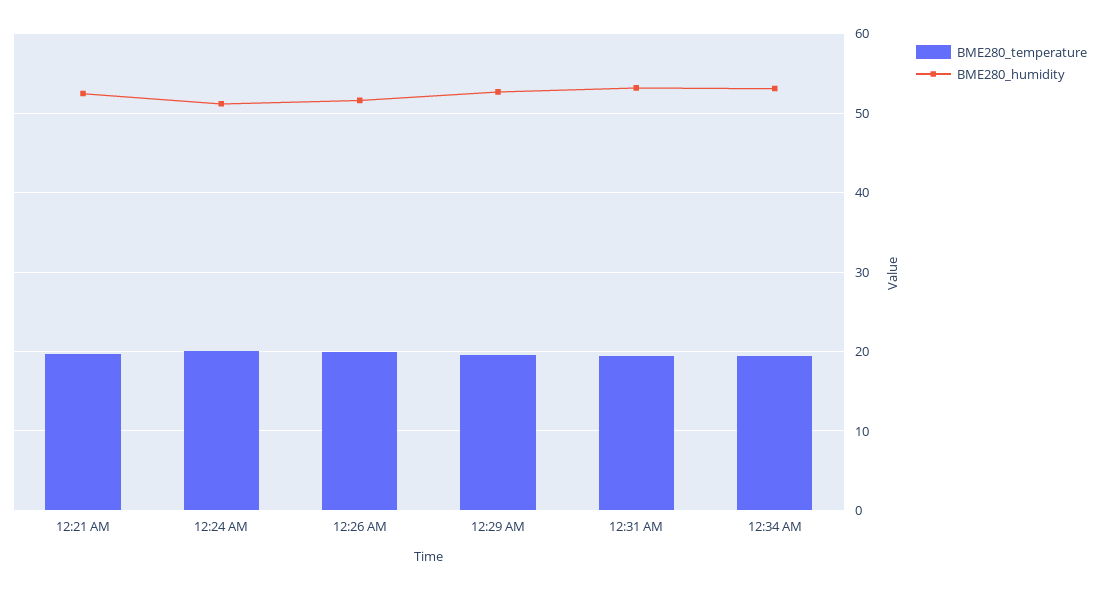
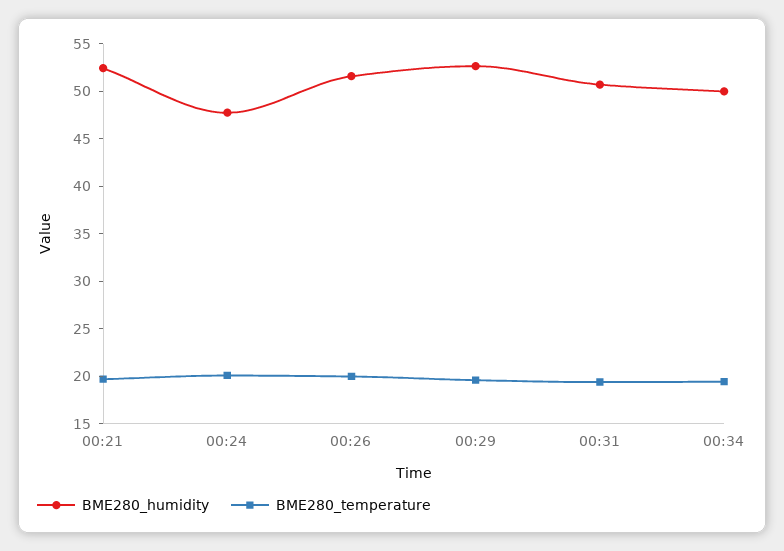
  {
    "BME280_temperature": {
      "12:21 AM": 20,
      "12:24 AM": 20,
      "12:26 AM": 20,
      "12:29 AM": 20,
      "12:31 AM": 19,
      "12:34 AM": 19
    },
    "BME280_humidity": {
      "12:21 AM": 52,
-     "12:24 AM": 51,
+     "12:24 AM": 48,
      "12:26 AM": 52,
      "12:29 AM": 53,
-     "12:31 AM": 53,
+     "12:31 AM": 51,
-     "12:34 AM": 53
+     "12:34 AM": 50
    }
  }

